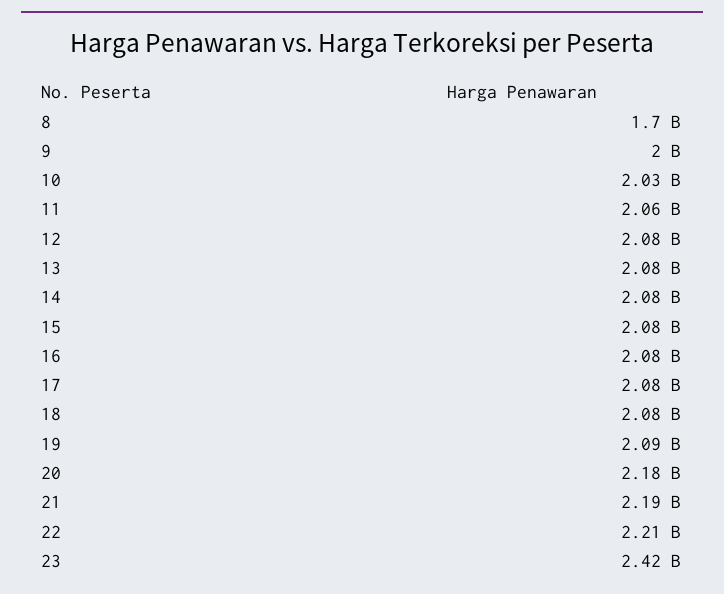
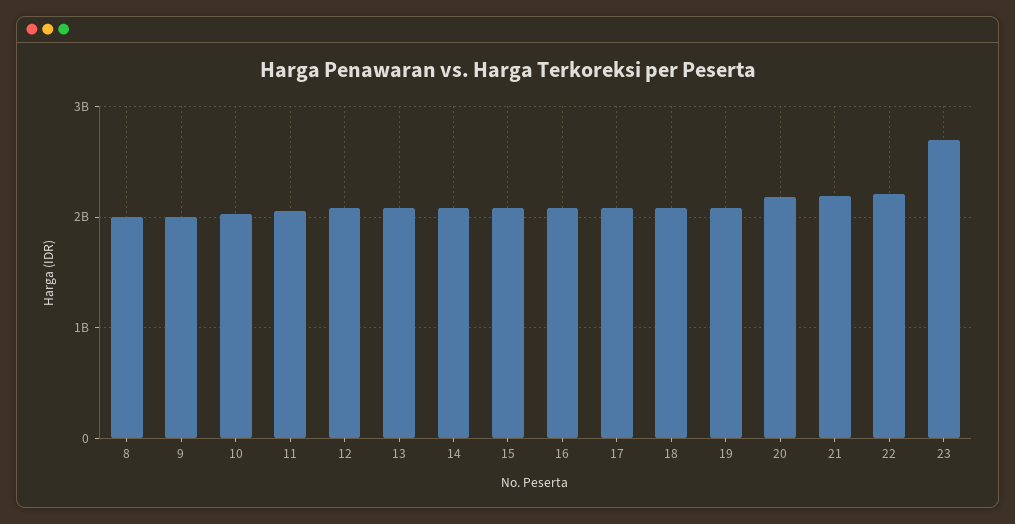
  {
-   "8": 1700000000,
+   "8": 2000000000,
    "9": 2000000000,
    "10": 2030000000,
    "11": 2060000000,
    "12": 2080000000,
    "13": 2080000000,
    "14": 2080000000,
    "15": 2080000000,
    "16": 2080000000,
    "17": 2080000000,
    "18": 2080000000,
    "19": 2090000000,
    "20": 2180000000,
    "21": 2190000000,
    "22": 2210000000,
-   "23": 2420000000
+   "23": 2700000000
  }

